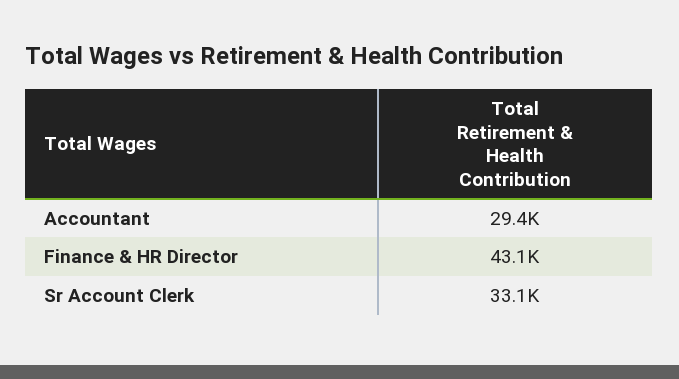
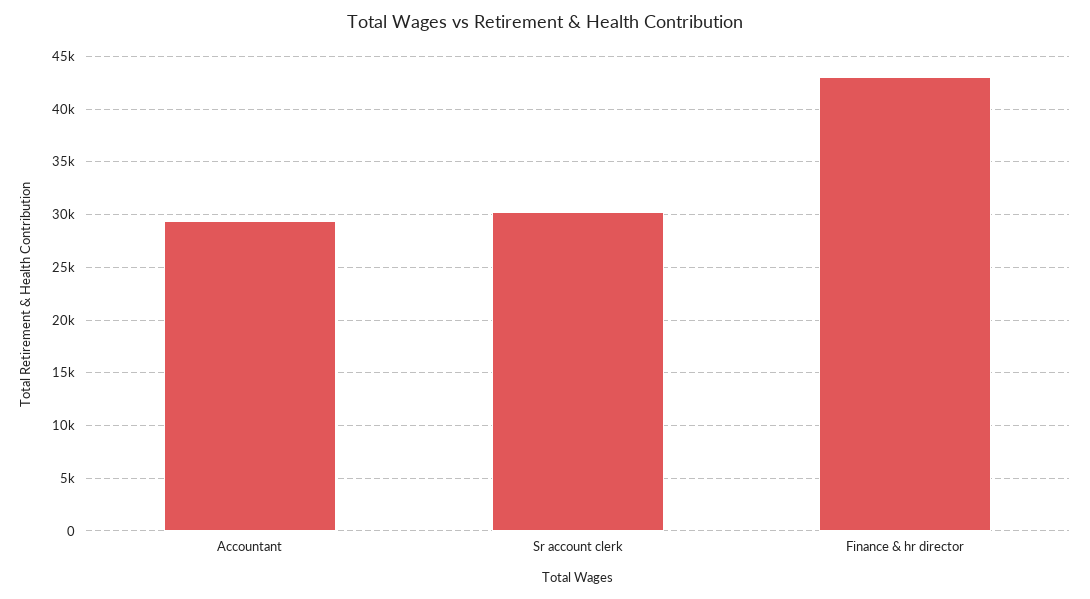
  {
    "Accountant": 29400,
    "Finance & HR Director": 43100,
-   "Sr Account Clerk": 33100
+   "Sr Account Clerk": 30000
  }

